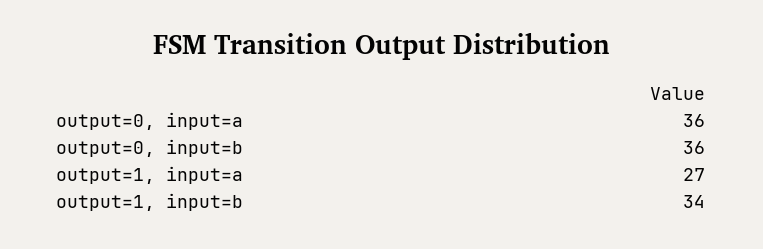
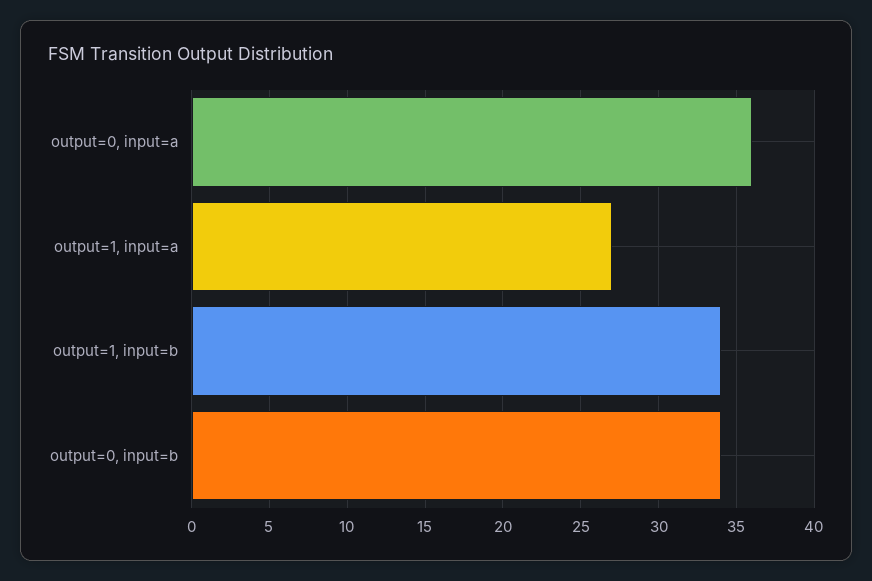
  {
    "output=0, input=a": 36,
-   "output=0, input=b": 36,
+   "output=0, input=b": 34,
    "output=1, input=a": 27,
    "output=1, input=b": 34
  }

